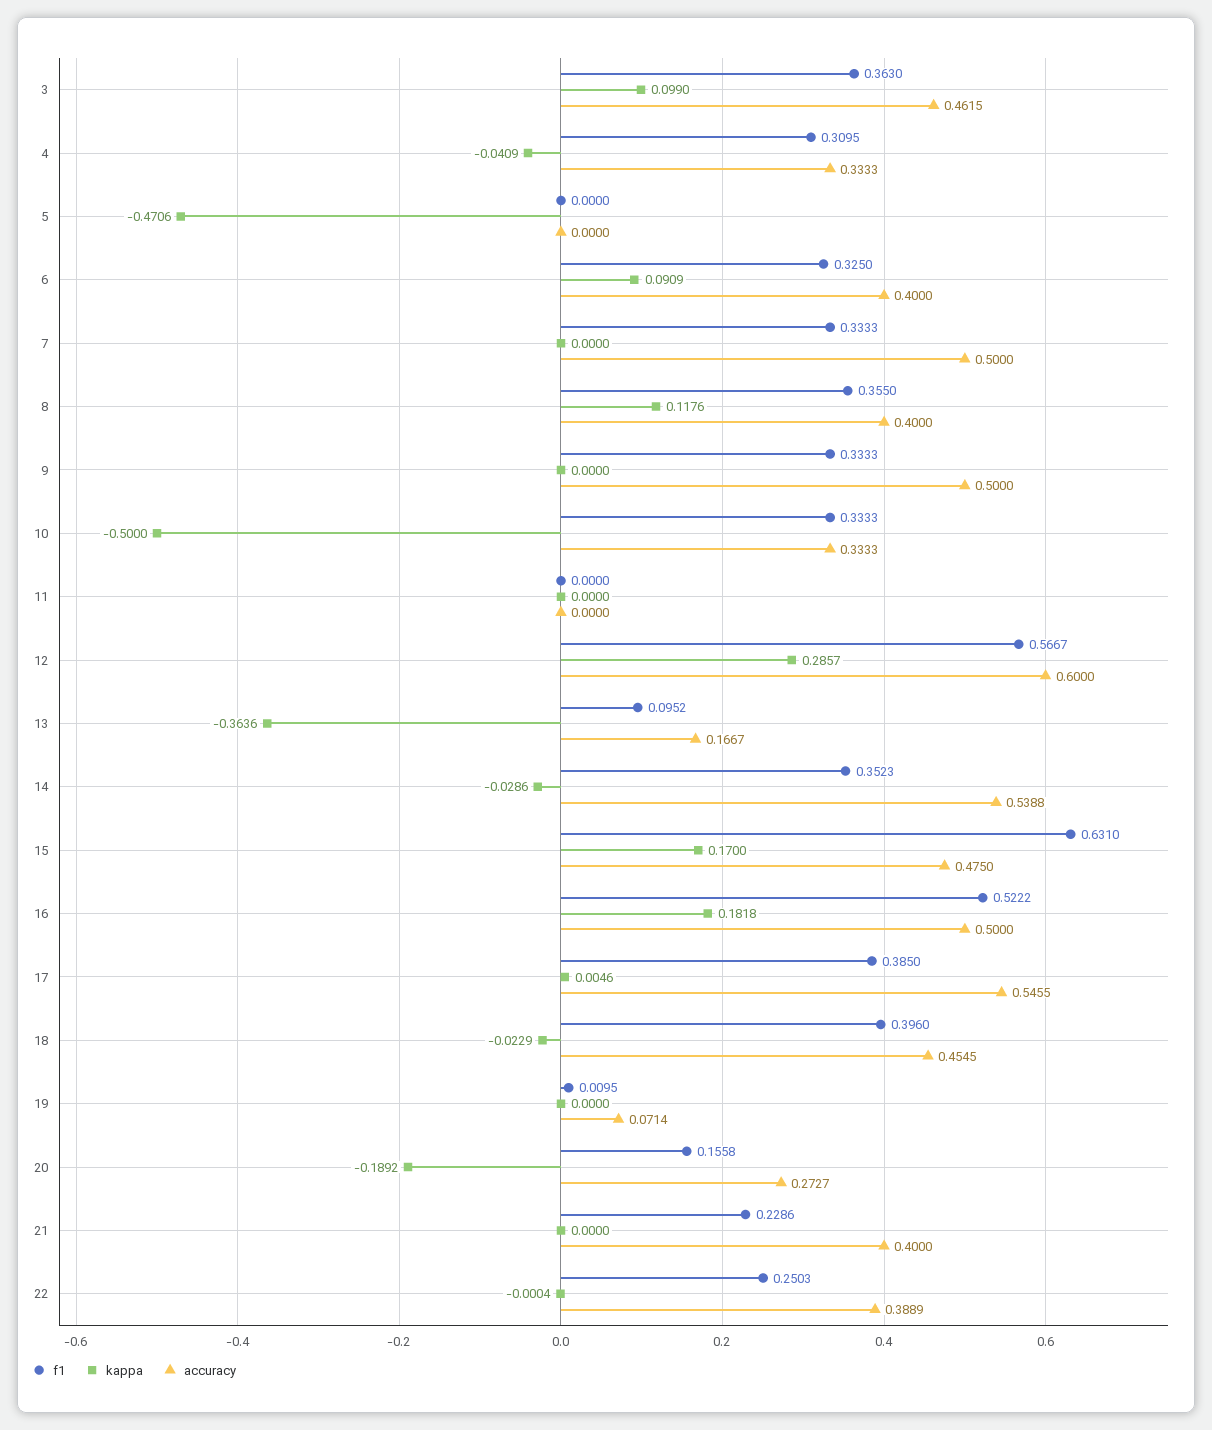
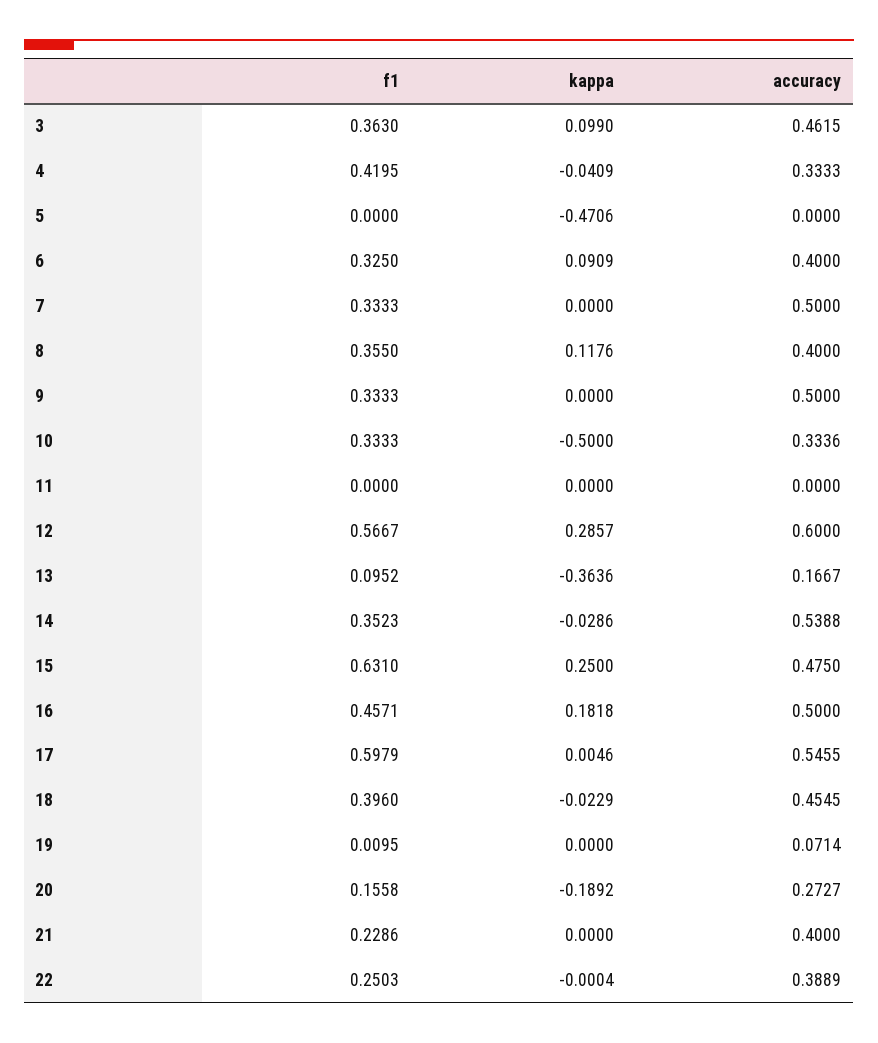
  {
    "f1": {
      "3": 0.363,
-     "4": 0.3095,
+     "4": 0.4195,
      "5": 0,
      "6": 0.325,
      "7": 0.3333,
      "8": 0.355,
      "9": 0.3333,
      "10": 0.3333,
      "11": 0,
      "12": 0.5667,
      "13": 0.0952,
      "14": 0.3523,
      "15": 0.631,
-     "16": 0.5222,
+     "16": 0.4571,
-     "17": 0.385,
+     "17": 0.5979,
      "18": 0.396,
      "19": 0.0095,
      "20": 0.1558,
      "21": 0.2286,
      "22": 0.2503
    },
    "kappa": {
      "3": 0.099,
      "4": -0.0409,
      "5": -0.4706,
      "6": 0.0909,
      "7": 0,
      "8": 0.1176,
      "9": 0,
      "10": -0.5,
      "11": 0,
      "12": 0.2857,
      "13": -0.3636,
      "14": -0.0286,
-     "15": 0.17,
+     "15": 0.25,
      "16": 0.1818,
      "17": 0.0046,
      "18": -0.0229,
      "19": 0,
      "20": -0.1892,
      "21": 0,
      "22": -0.0004
    },
    "accuracy": {
      "3": 0.4615,
      "4": 0.3333,
      "5": 0,
      "6": 0.4,
      "7": 0.5,
      "8": 0.4,
      "9": 0.5,
-     "10": 0.3333,
+     "10": 0.3336,
      "11": 0,
      "12": 0.6,
      "13": 0.1667,
      "14": 0.5388,
      "15": 0.475,
      "16": 0.5,
      "17": 0.5455,
      "18": 0.4545,
      "19": 0.0714,
      "20": 0.2727,
      "21": 0.4,
      "22": 0.3889
    }
  }

